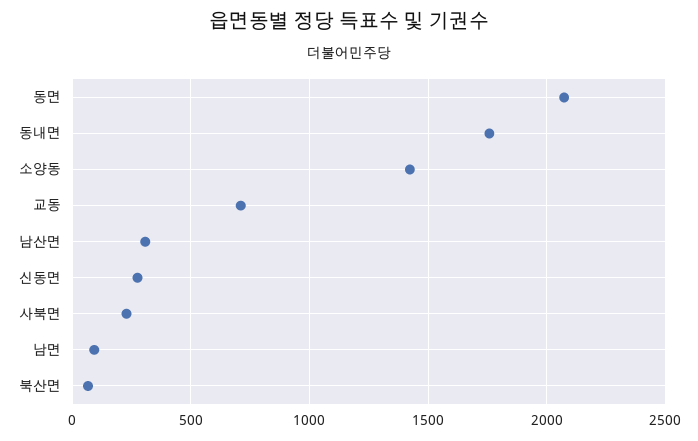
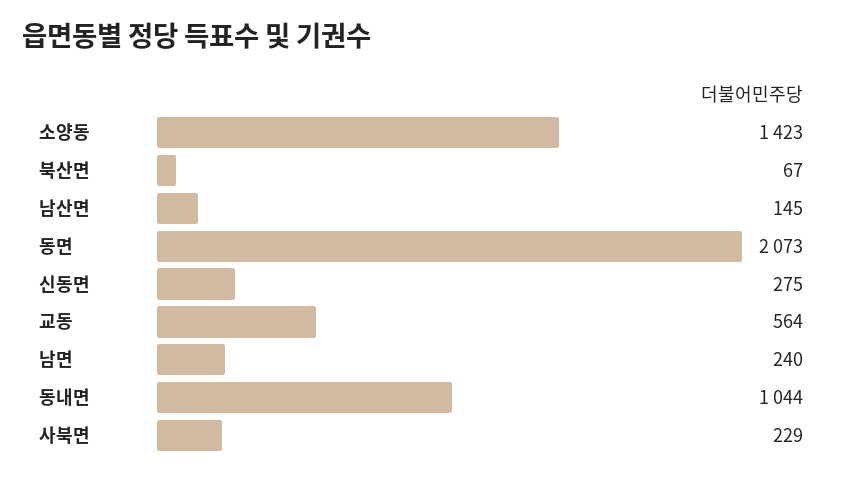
  {
    "동면": 2073,
-   "동내면": 1750,
+   "동내면": 1044,
    "소양동": 1423,
-   "교동": 700,
+   "교동": 564,
-   "남산면": 300,
+   "남산면": 145,
    "신동면": 275,
    "사북면": 229,
-   "남면": 100,
+   "남면": 240,
    "북산면": 67
  }

